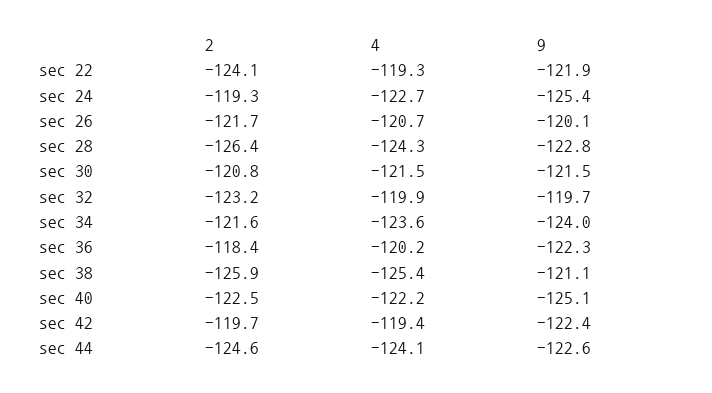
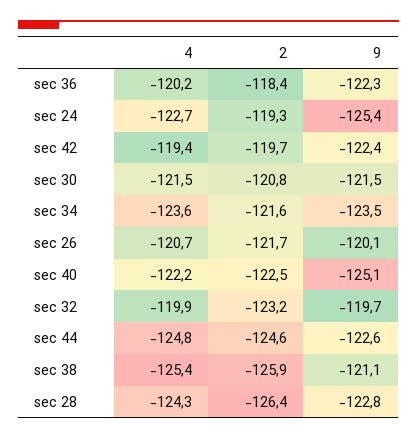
  {
    "2": {
-     "sec 22": -124.1,
      "sec 24": -119.3,
      "sec 26": -121.7,
      "sec 28": -126.4,
      "sec 30": -120.8,
      "sec 32": -123.2,
      "sec 34": -121.6,
      "sec 36": -118.4,
      "sec 38": -125.9,
      "sec 40": -122.5,
      "sec 42": -119.7,
      "sec 44": -124.6
    },
    "4": {
-     "sec 22": -119.3,
      "sec 24": -122.7,
      "sec 26": -120.7,
      "sec 28": -124.3,
      "sec 30": -121.5,
      "sec 32": -119.9,
      "sec 34": -123.6,
      "sec 36": -120.2,
      "sec 38": -125.4,
      "sec 40": -122.2,
      "sec 42": -119.4,
-     "sec 44": -124.1
+     "sec 44": -124.8
    },
    "9": {
-     "sec 22": -121.9,
      "sec 24": -125.4,
      "sec 26": -120.1,
      "sec 28": -122.8,
      "sec 30": -121.5,
      "sec 32": -119.7,
-     "sec 34": -124,
+     "sec 34": -123.5,
      "sec 36": -122.3,
      "sec 38": -121.1,
      "sec 40": -125.1,
      "sec 42": -122.4,
      "sec 44": -122.6
    }
  }

